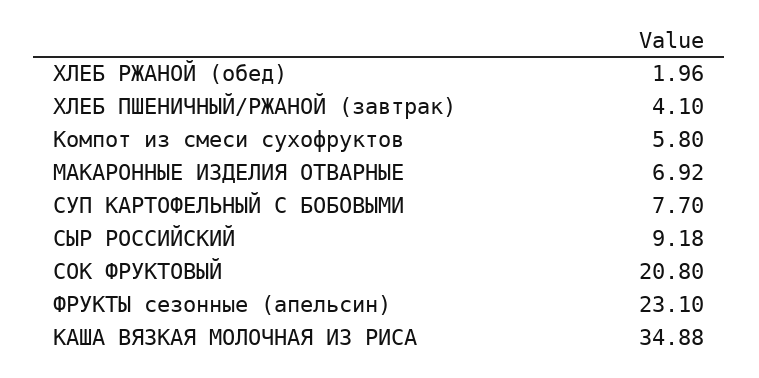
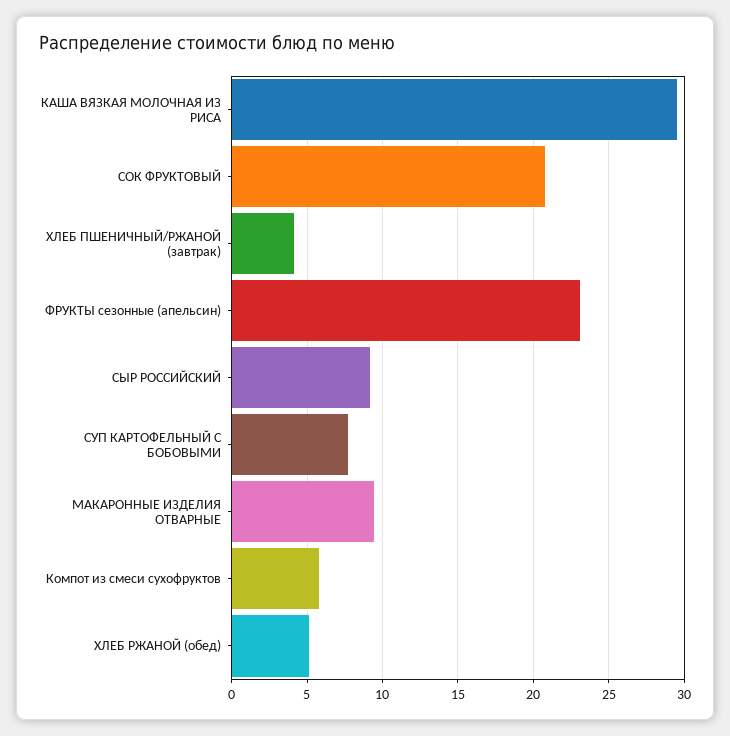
  {
-   "ХЛЕБ РЖАНОЙ (обед)": 1.96,
+   "ХЛЕБ РЖАНОЙ (обед)": 5,
    "ХЛЕБ ПШЕНИЧНЫЙ/РЖАНОЙ (завтрак)": 4.1,
    "Компот из смеси сухофруктов": 5.8,
-   "МАКАРОННЫЕ ИЗДЕЛИЯ ОТВАРНЫЕ": 6.92,
+   "МАКАРОННЫЕ ИЗДЕЛИЯ ОТВАРНЫЕ": 9.5,
    "СУП КАРТОФЕЛЬНЫЙ С БОБОВЫМИ": 7.7,
    "СЫР РОССИЙСКИЙ": 9.18,
    "СОК ФРУКТОВЫЙ": 20.8,
    "ФРУКТЫ сезонные (апельсин)": 23.1,
-   "КАША ВЯЗКАЯ МОЛОЧНАЯ ИЗ РИСА": 34.88
+   "КАША ВЯЗКАЯ МОЛОЧНАЯ ИЗ РИСА": 29.5
  }

